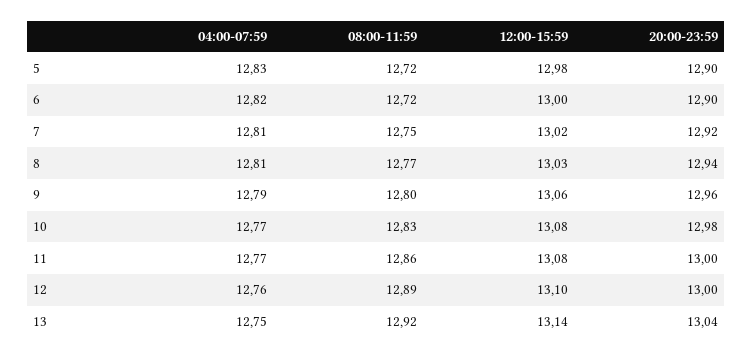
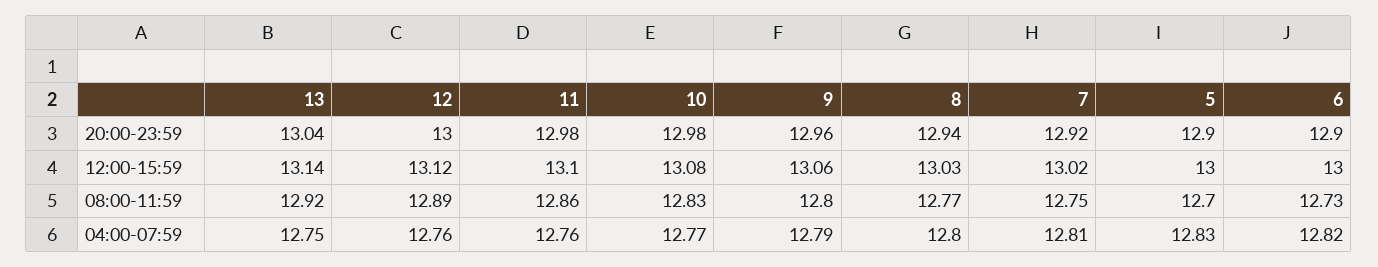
  {
    "04:00-07:59": {
      "5": 12.83,
      "6": 12.82,
      "7": 12.81,
-     "8": 12.81,
+     "8": 12.8,
      "9": 12.79,
      "10": 12.77,
-     "11": 12.77,
+     "11": 12.76,
      "12": 12.76,
      "13": 12.75
    },
    "08:00-11:59": {
-     "5": 12.72,
+     "5": 12.7,
-     "6": 12.72,
+     "6": 12.73,
      "7": 12.75,
      "8": 12.77,
      "9": 12.8,
      "10": 12.83,
      "11": 12.86,
      "12": 12.89,
      "13": 12.92
    },
    "12:00-15:59": {
-     "5": 12.98,
+     "5": 13,
      "6": 13,
      "7": 13.02,
      "8": 13.03,
      "9": 13.06,
      "10": 13.08,
-     "11": 13.08,
+     "11": 13.1,
-     "12": 13.1,
+     "12": 13.12,
      "13": 13.14
    },
    "20:00-23:59": {
      "5": 12.9,
      "6": 12.9,
      "7": 12.92,
      "8": 12.94,
      "9": 12.96,
      "10": 12.98,
-     "11": 13,
+     "11": 12.98,
      "12": 13,
      "13": 13.04
    }
  }

